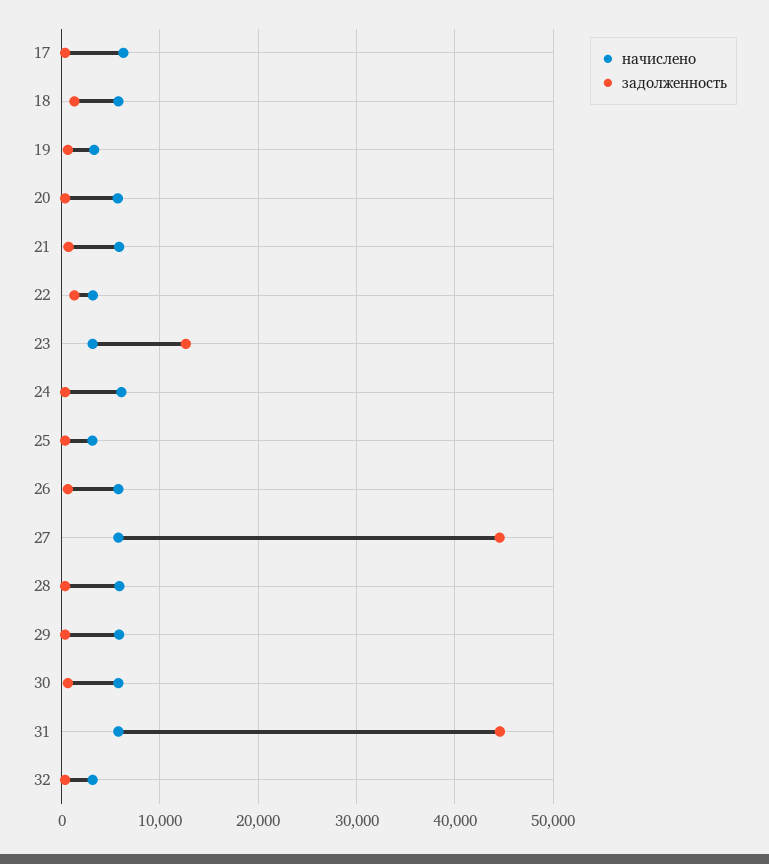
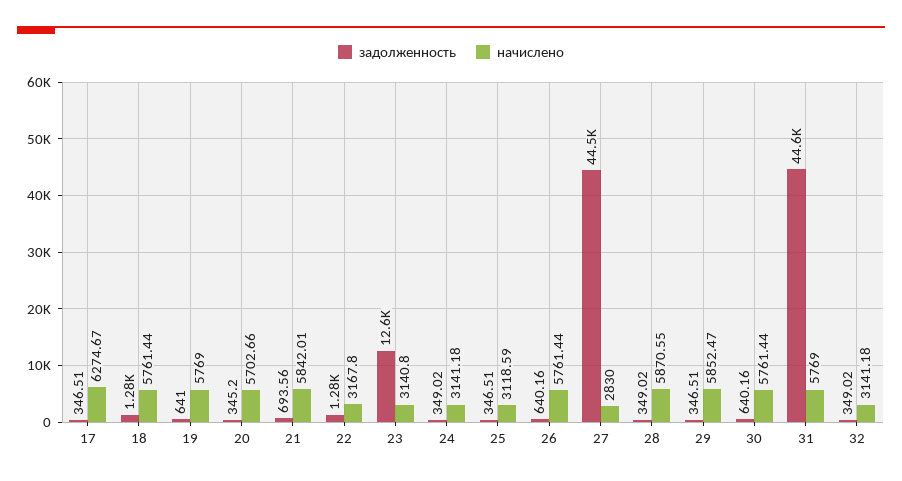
  {
    "начислено": {
      "17": 6274.67,
      "18": 5761.44,
-     "19": 3000,
+     "19": 5769,
      "20": 5702.66,
      "21": 5842.01,
      "22": 3167.8,
      "23": 3140.8,
-     "24": 6000,
+     "24": 3141.18,
      "25": 3118.59,
      "26": 5761.44,
-     "27": 6000,
+     "27": 2830,
      "28": 5870.55,
      "29": 5852.47,
      "30": 5761.44,
      "31": 5769,
      "32": 3141.18
    },
    "задолженность": {
      "17": 346.51,
      "18": 1280,
      "19": 641,
      "20": 345.2,
      "21": 693.56,
      "22": 1280,
      "23": 12600,
      "24": 349.02,
      "25": 346.51,
      "26": 640.16,
      "27": 44500,
      "28": 349.02,
      "29": 346.51,
      "30": 640.16,
      "31": 44600,
      "32": 349.02
    }
  }

